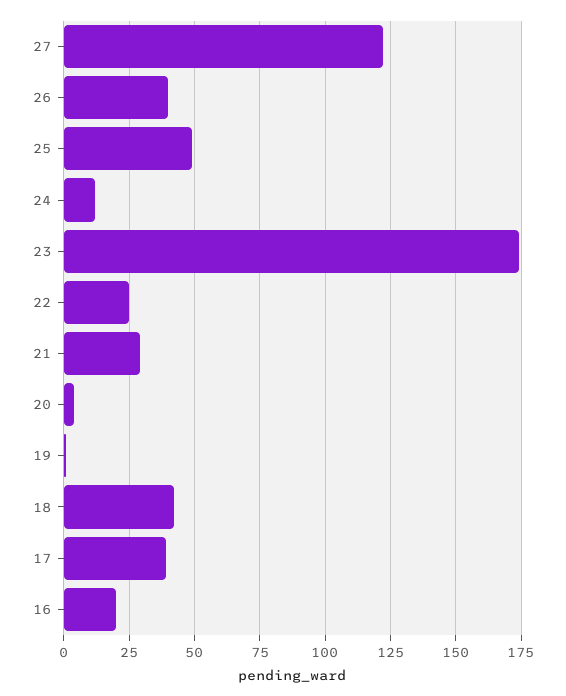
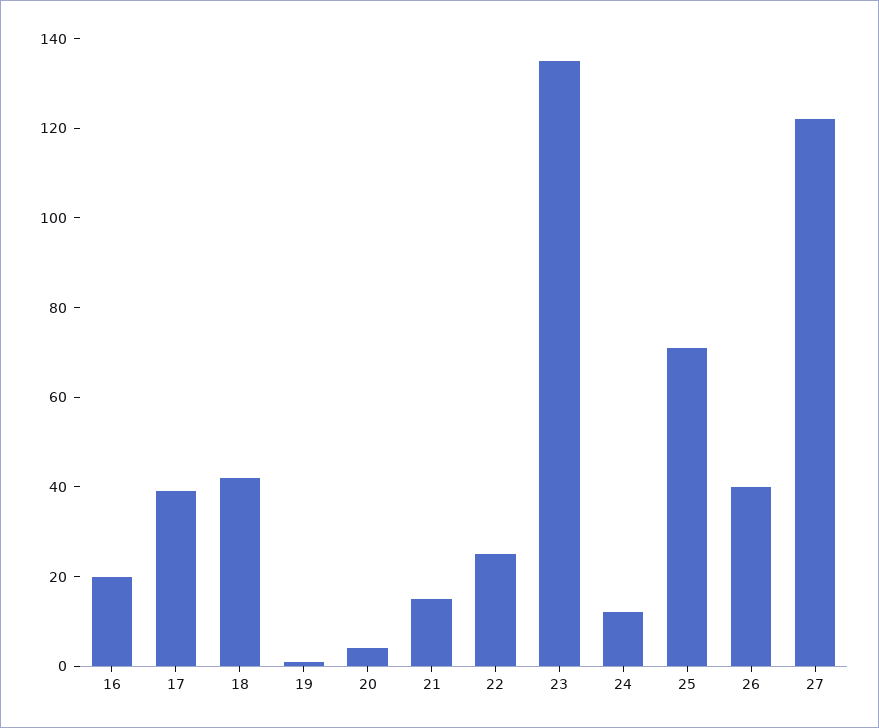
  {
    "27": 120,
    "26": 40,
-   "25": 50,
+   "25": 70,
    "24": 10,
-   "23": 175,
+   "23": 135,
    "22": 25,
-   "21": 30,
+   "21": 15,
    "20": 5,
    "19": 0,
    "18": 40,
    "17": 40,
    "16": 20
  }

